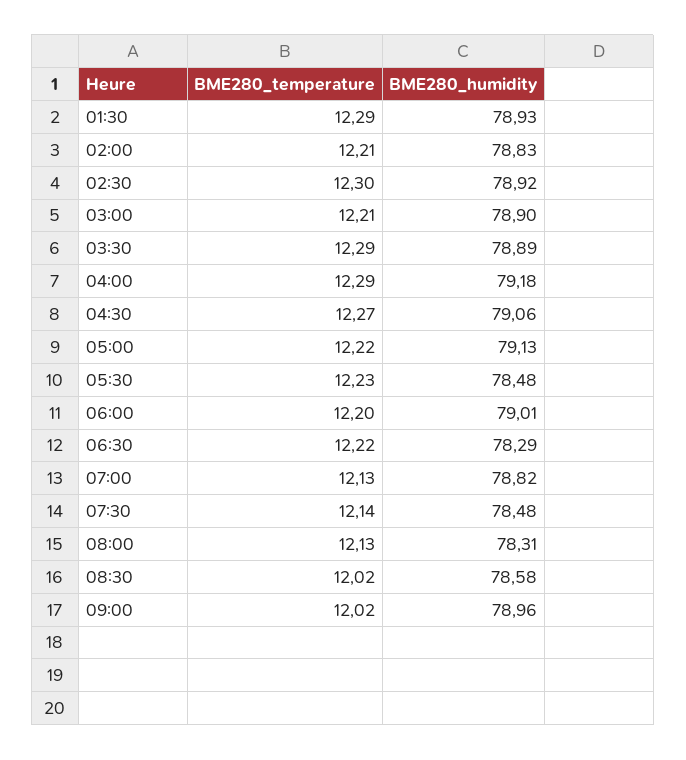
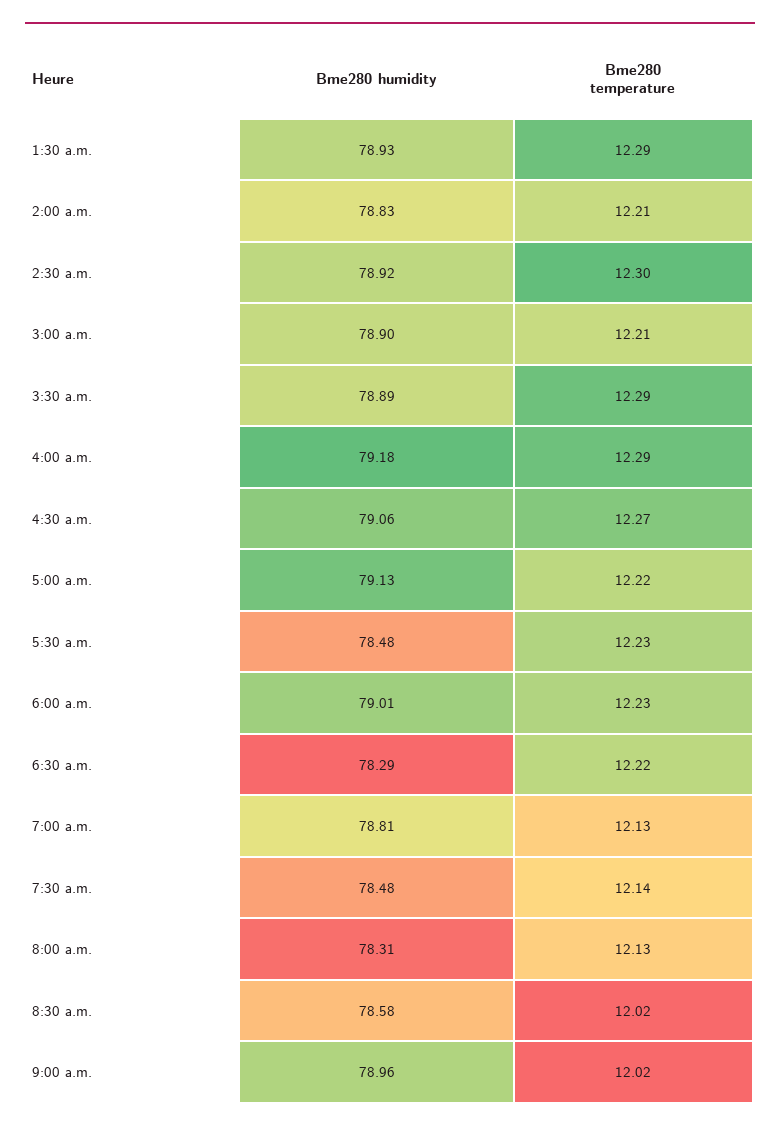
  {
    "BME280_temperature": {
      "01:30": 12.29,
      "02:00": 12.21,
      "02:30": 12.3,
      "03:00": 12.21,
      "03:30": 12.29,
      "04:00": 12.29,
      "04:30": 12.27,
      "05:00": 12.22,
      "05:30": 12.23,
-     "06:00": 12.2,
+     "06:00": 12.23,
      "06:30": 12.22,
      "07:00": 12.13,
      "07:30": 12.14,
      "08:00": 12.13,
      "08:30": 12.02,
      "09:00": 12.02
    },
    "BME280_humidity": {
      "01:30": 78.93,
      "02:00": 78.83,
      "02:30": 78.92,
      "03:00": 78.9,
      "03:30": 78.89,
      "04:00": 79.18,
      "04:30": 79.06,
      "05:00": 79.13,
      "05:30": 78.48,
      "06:00": 79.01,
      "06:30": 78.29,
-     "07:00": 78.82,
+     "07:00": 78.81,
      "07:30": 78.48,
      "08:00": 78.31,
      "08:30": 78.58,
      "09:00": 78.96
    }
  }

